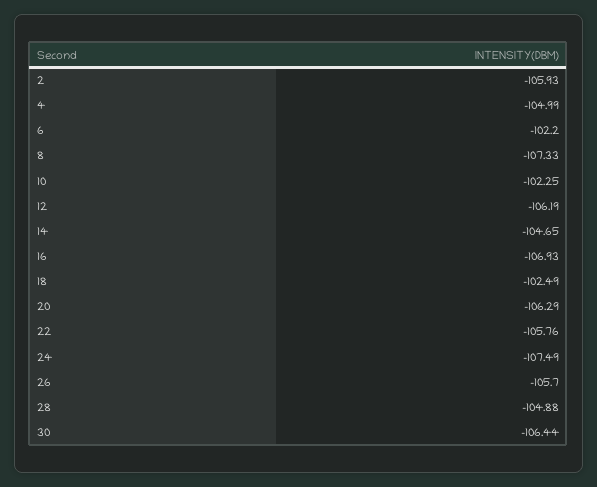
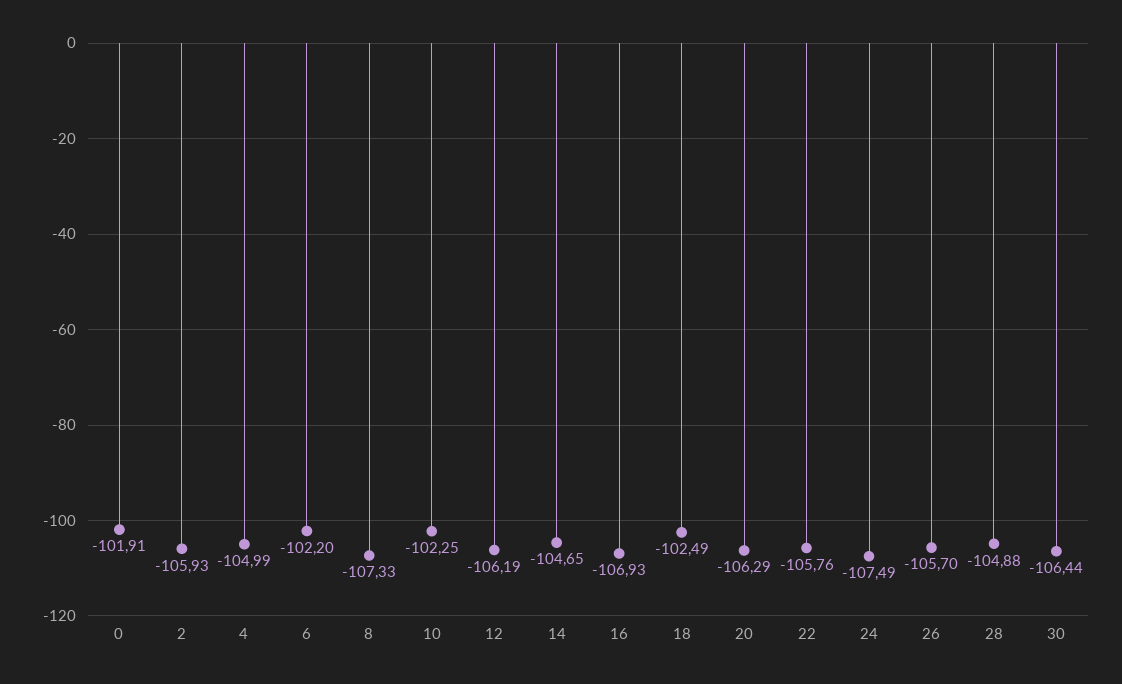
  {
    "2": -105.93,
    "4": -104.99,
    "6": -102.2,
    "8": -107.33,
    "10": -102.25,
    "12": -106.19,
    "14": -104.65,
    "16": -106.93,
    "18": -102.49,
    "20": -106.29,
    "22": -105.76,
    "24": -107.49,
    "26": -105.7,
    "28": -104.88,
-   "30": -106.44
+   "30": -106.44,
+   "0": -101.91
  }

